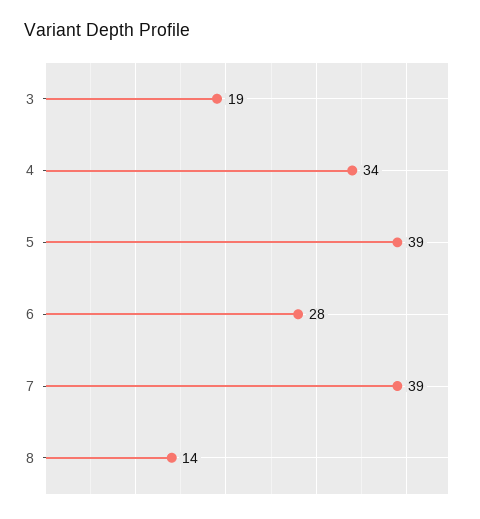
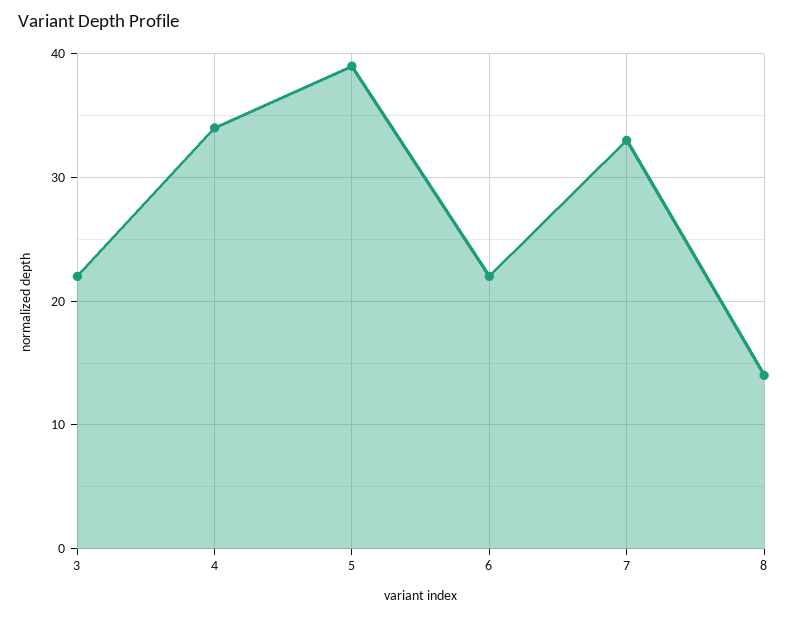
  {
-   "3": 19,
+   "3": 22,
    "4": 34,
    "5": 39,
-   "6": 28,
+   "6": 22,
-   "7": 39,
+   "7": 33,
    "8": 14
  }

